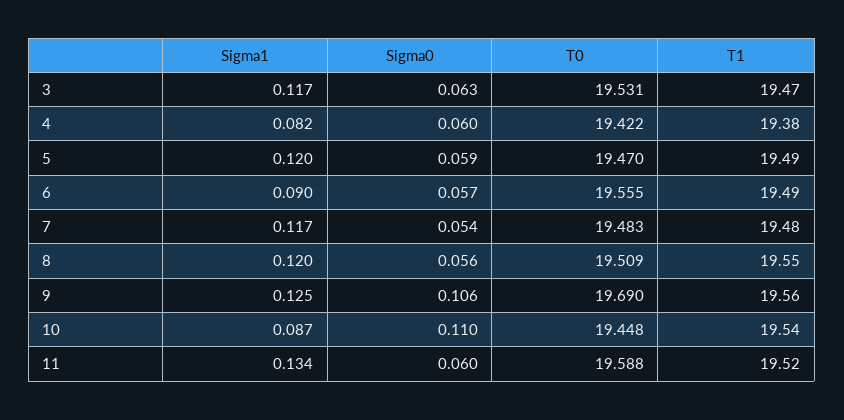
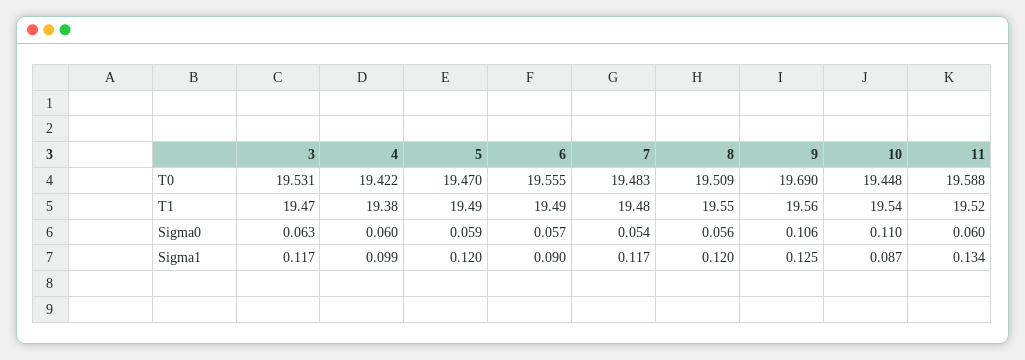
  {
    "Sigma1": {
      "3": 0.117,
-     "4": 0.082,
+     "4": 0.099,
      "5": 0.12,
      "6": 0.09,
      "7": 0.117,
      "8": 0.12,
      "9": 0.125,
      "10": 0.087,
      "11": 0.134
    },
    "Sigma0": {
      "3": 0.063,
      "4": 0.06,
      "5": 0.059,
      "6": 0.057,
      "7": 0.054,
      "8": 0.056,
      "9": 0.106,
      "10": 0.11,
      "11": 0.06
    },
    "T0": {
      "3": 19.531,
      "4": 19.422,
      "5": 19.47,
      "6": 19.555,
      "7": 19.483,
      "8": 19.509,
      "9": 19.69,
      "10": 19.448,
      "11": 19.588
    },
    "T1": {
      "3": 19.47,
      "4": 19.38,
      "5": 19.49,
      "6": 19.49,
      "7": 19.48,
      "8": 19.55,
      "9": 19.56,
      "10": 19.54,
      "11": 19.52
    }
  }

